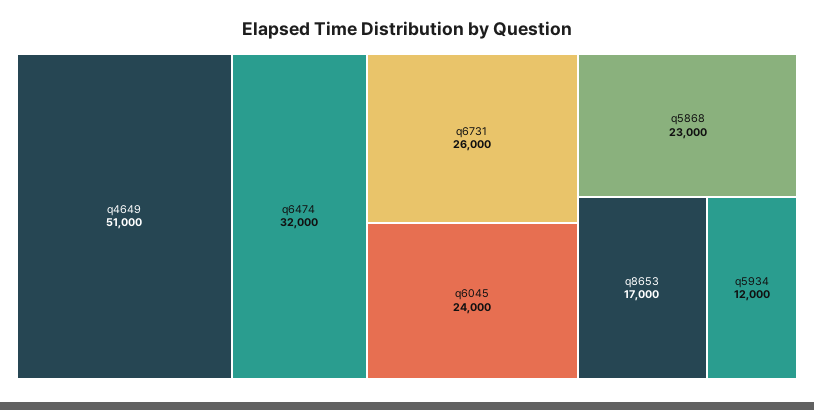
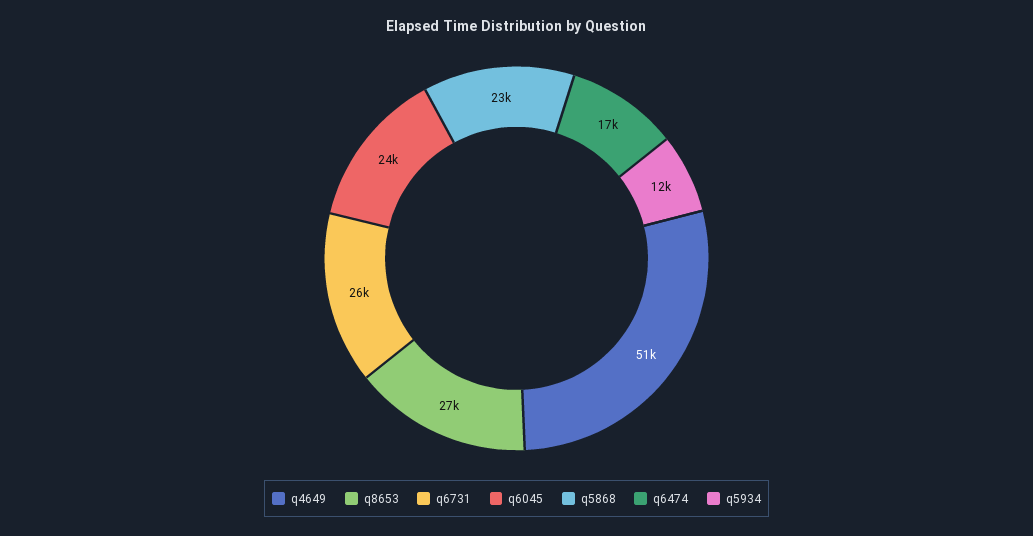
  {
    "q4649": 51000,
-   "q6474": 32000,
+   "q6474": 17000,
    "q6731": 26000,
    "q6045": 24000,
    "q5868": 23000,
-   "q8653": 17000,
+   "q8653": 27000,
    "q5934": 12000
  }

